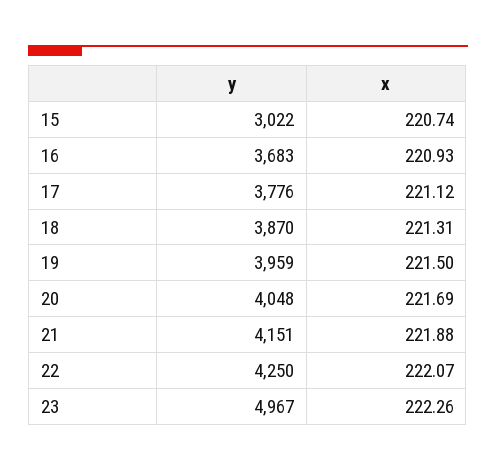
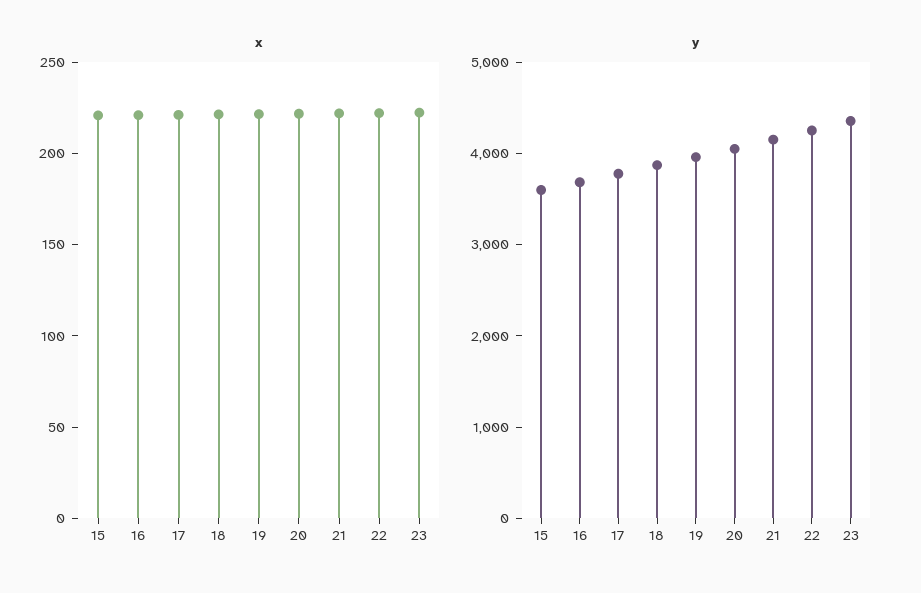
  {
    "y": {
-     "15": 3022,
+     "15": 3600,
      "16": 3683,
      "17": 3776,
      "18": 3870,
      "19": 3959,
      "20": 4048,
      "21": 4151,
      "22": 4250,
-     "23": 4967
+     "23": 4400
    },
    "x": {
      "15": 220.74,
      "16": 220.93,
      "17": 221.12,
      "18": 221.31,
      "19": 221.5,
      "20": 221.69,
      "21": 221.88,
      "22": 222.07,
      "23": 222.26
    }
  }

